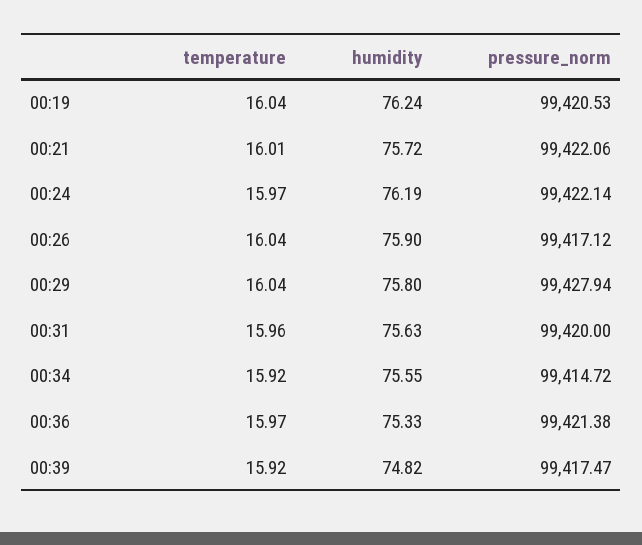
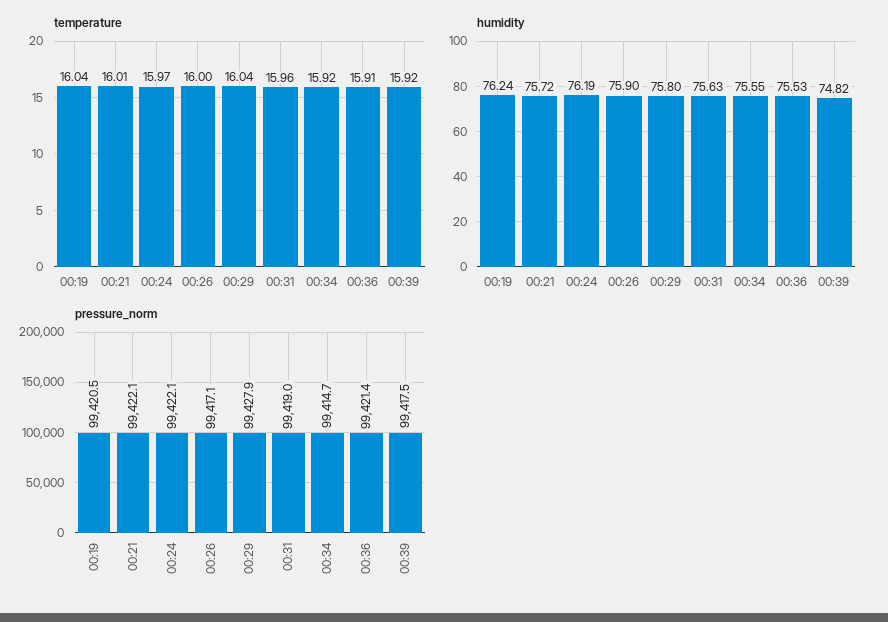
  {
    "temperature": {
      "00:19": 16.04,
      "00:21": 16.01,
      "00:24": 15.97,
-     "00:26": 16.04,
+     "00:26": 16,
      "00:29": 16.04,
      "00:31": 15.96,
      "00:34": 15.92,
-     "00:36": 15.97,
+     "00:36": 15.91,
      "00:39": 15.92
    },
    "humidity": {
      "00:19": 76.24,
      "00:21": 75.72,
      "00:24": 76.19,
      "00:26": 75.9,
      "00:29": 75.8,
      "00:31": 75.63,
      "00:34": 75.55,
-     "00:36": 75.33,
+     "00:36": 75.53,
      "00:39": 74.82
    },
    "pressure_norm": {
      "00:19": 99420.53,
      "00:21": 99422.06,
      "00:24": 99422.14,
      "00:26": 99417.12,
      "00:29": 99427.94,
-     "00:31": 99420,
+     "00:31": 99419,
      "00:34": 99414.72,
      "00:36": 99421.38,
      "00:39": 99417.47
    }
  }

